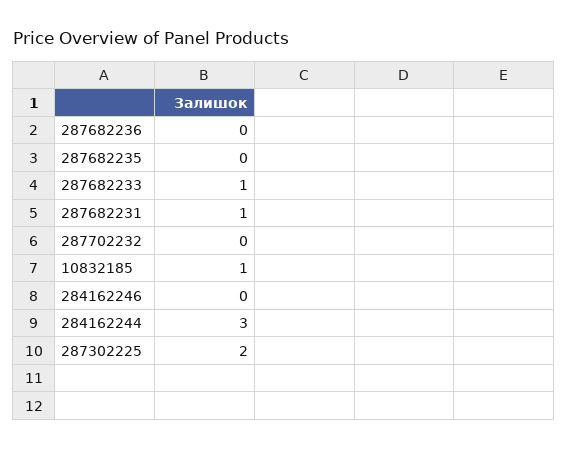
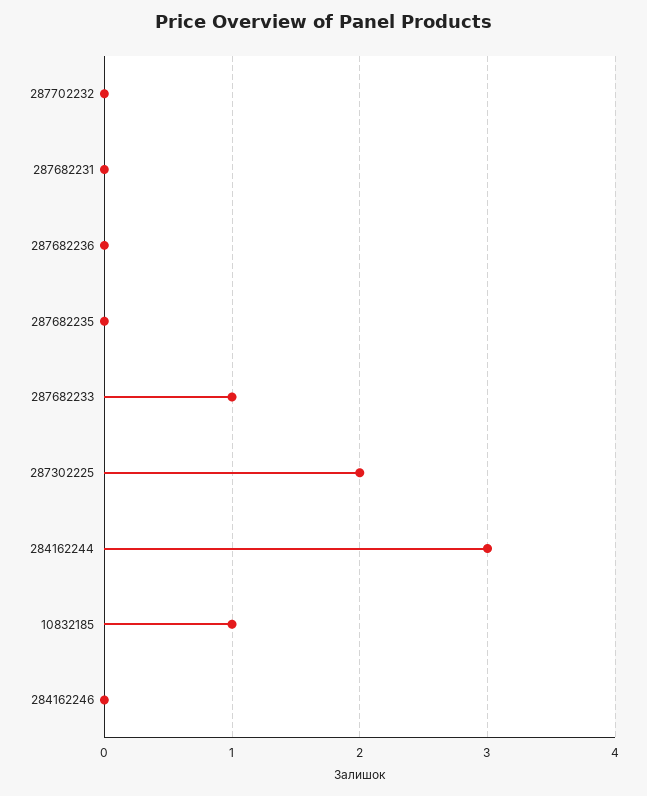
  {
    "287682236": 0,
    "287682235": 0,
    "287682233": 1,
-   "287682231": 1,
+   "287682231": 0,
    "287702232": 0,
    "10832185": 1,
    "284162246": 0,
    "284162244": 3,
    "287302225": 2
  }

